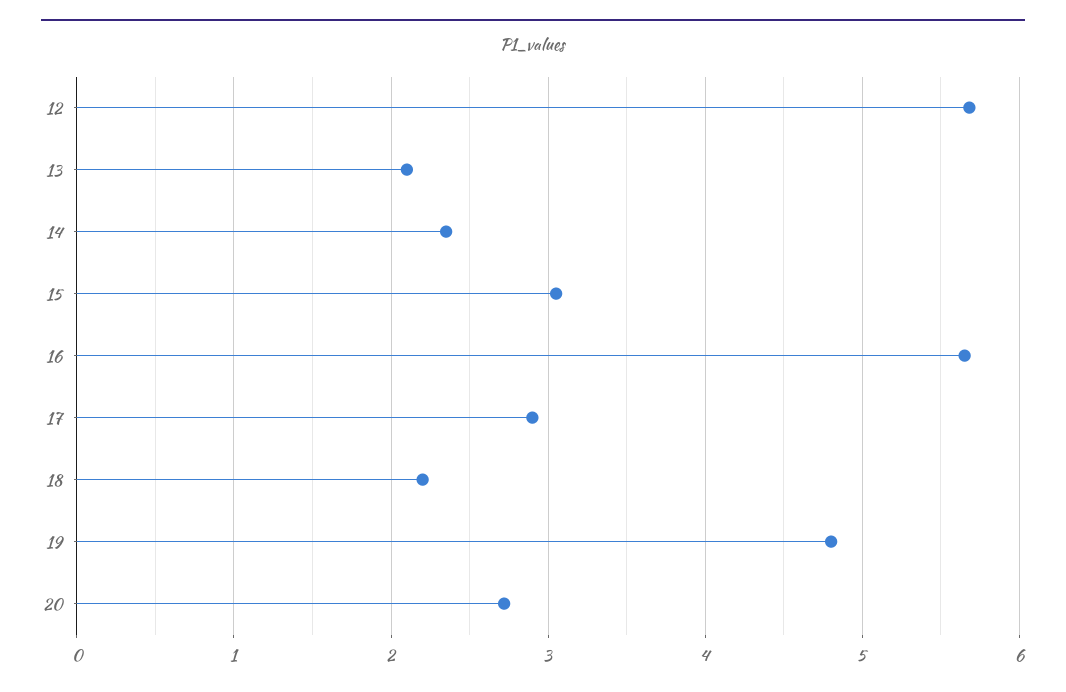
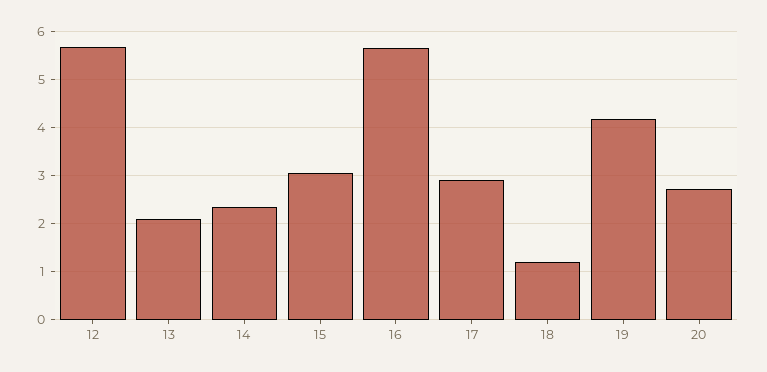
  {
    "12": 5.7,
    "13": 2.1,
    "14": 2.4,
    "15": 3.1,
    "16": 5.7,
    "17": 2.9,
-   "18": 2.2,
+   "18": 1.2,
-   "19": 4.8,
+   "19": 4.2,
    "20": 2.7
  }

